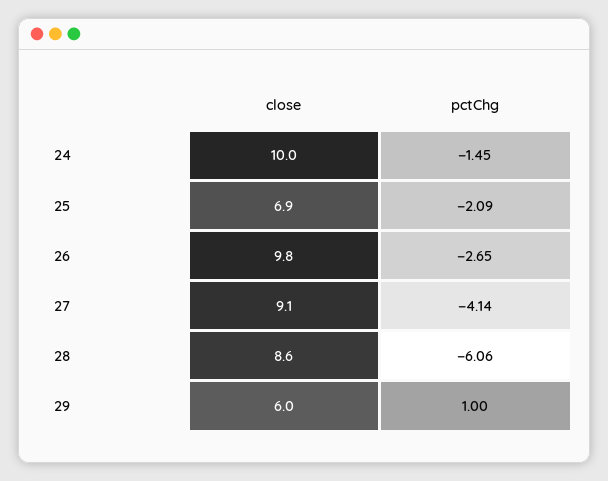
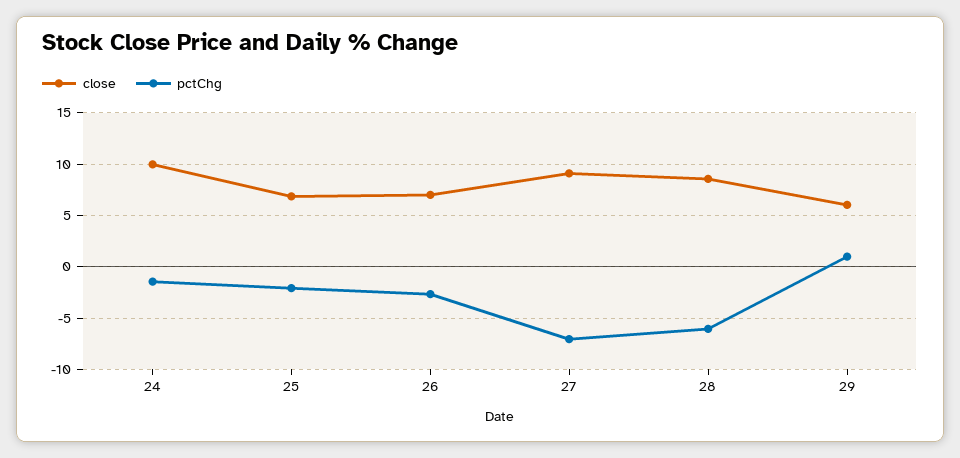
  {
    "close": {
      "24": 10,
      "25": 6.9,
-     "26": 9.8,
+     "26": 7,
      "27": 9.1,
      "28": 8.6,
      "29": 6
    },
    "pctChg": {
      "24": -1.45,
      "25": -2.09,
      "26": -2.65,
-     "27": -4.14,
+     "27": -7,
      "28": -6.06,
      "29": 1
    }
  }

